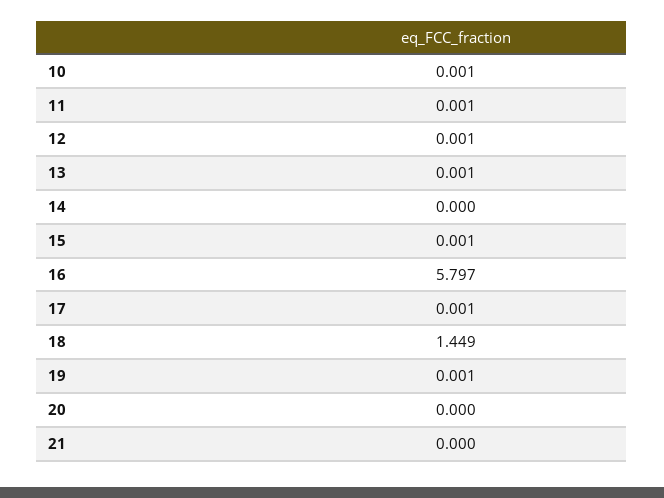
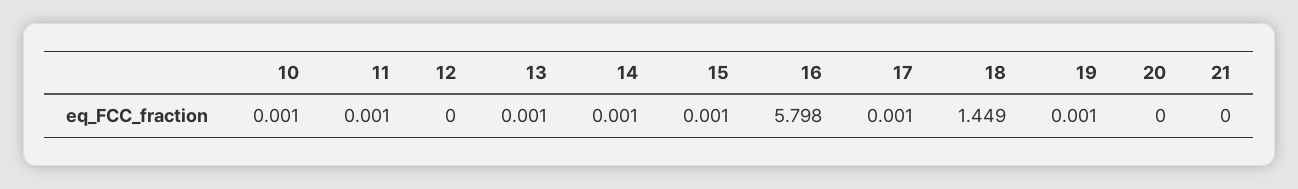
  {
    "10": 0.001,
    "11": 0.001,
-   "12": 0.001,
+   "12": 0,
    "13": 0.001,
-   "14": 0,
+   "14": 0.001,
    "15": 0.001,
-   "16": 5.797,
+   "16": 5.798,
    "17": 0.001,
    "18": 1.449,
    "19": 0.001,
    "20": 0,
    "21": 0
  }

